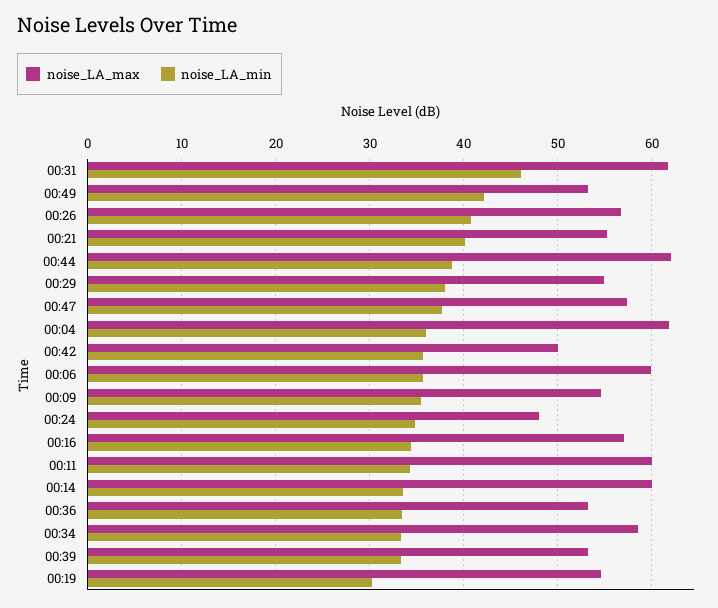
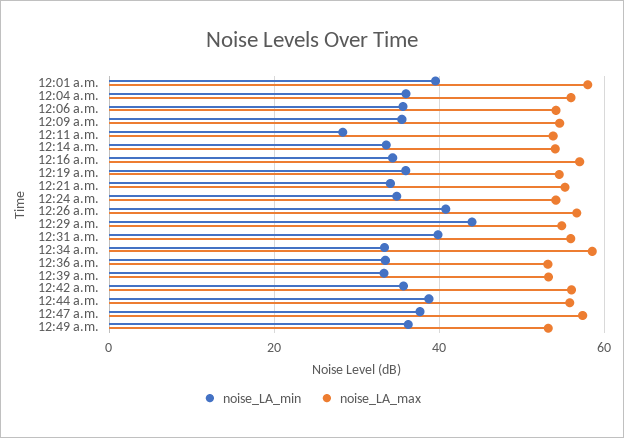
  {
    "noise_LA_max": {
-     "00:31": 62,
+     "00:31": 56,
      "00:49": 53,
      "00:26": 57,
      "00:21": 55,
-     "00:44": 62,
+     "00:44": 56,
      "00:29": 55,
      "00:47": 57,
-     "00:04": 62,
+     "00:04": 56,
-     "00:42": 50,
+     "00:42": 56,
-     "00:06": 60,
+     "00:06": 54,
      "00:09": 55,
-     "00:24": 48,
+     "00:24": 54,
      "00:16": 57,
-     "00:11": 60,
+     "00:11": 54,
-     "00:14": 60,
+     "00:14": 54,
      "00:36": 53,
      "00:34": 59,
      "00:39": 53,
-     "00:19": 55
+     "00:19": 55,
+     "12:01 a.m.": 58
    },
    "noise_LA_min": {
-     "00:31": 46,
+     "00:31": 40,
-     "00:49": 42,
+     "00:49": 36,
      "00:26": 41,
-     "00:21": 40,
+     "00:21": 34,
      "00:44": 39,
-     "00:29": 38,
+     "00:29": 44,
      "00:47": 38,
      "00:04": 36,
      "00:42": 36,
      "00:06": 36,
      "00:09": 35,
      "00:24": 35,
      "00:16": 34,
-     "00:11": 34,
+     "00:11": 28,
      "00:14": 34,
      "00:36": 33,
      "00:34": 33,
      "00:39": 33,
-     "00:19": 30
+     "00:19": 36,
+     "12:01 a.m.": 40
    }
  }

